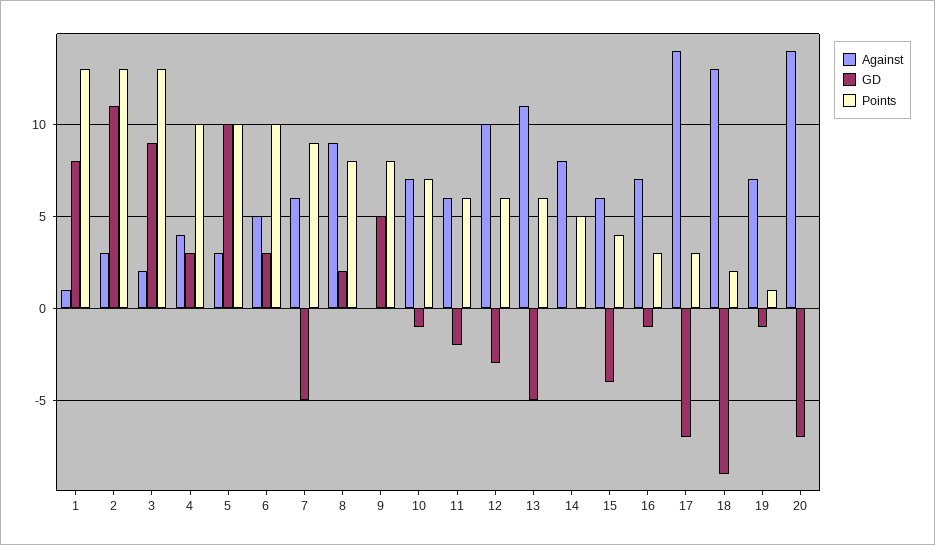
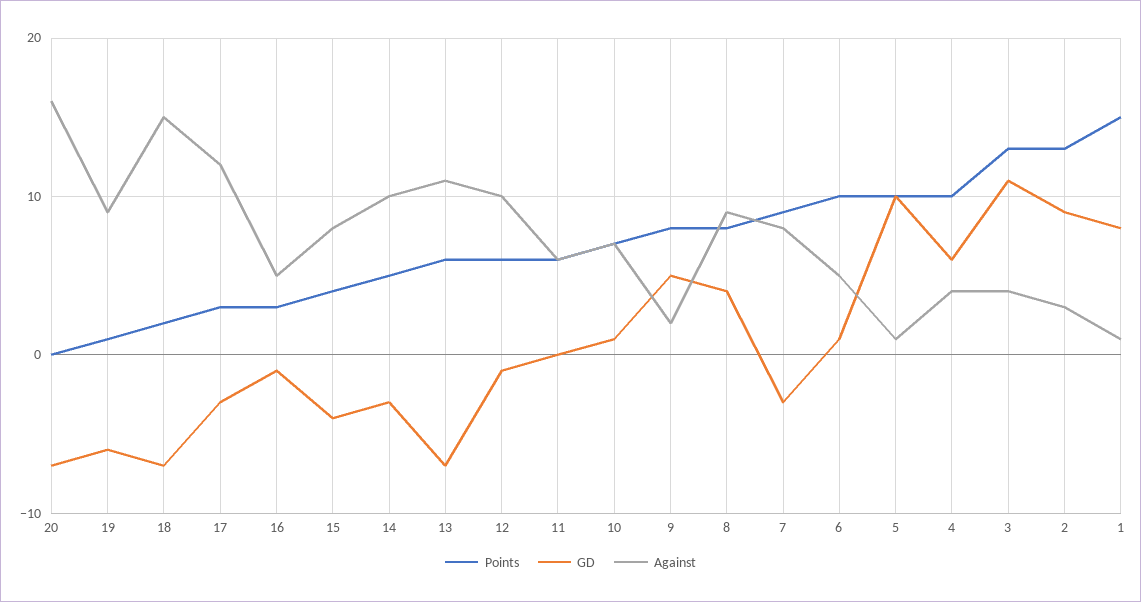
  {
    "Against": {
      "1": 1,
      "2": 3,
-     "3": 2,
+     "3": 4,
      "4": 4,
-     "5": 3,
+     "5": 1,
      "6": 5,
-     "7": 6,
+     "7": 8,
      "8": 9,
-     "9": 0,
+     "9": 2,
      "10": 7,
      "11": 6,
      "12": 10,
      "13": 11,
-     "14": 8,
+     "14": 10,
-     "15": 6,
+     "15": 8,
-     "16": 7,
+     "16": 5,
-     "17": 14,
+     "17": 12,
-     "18": 13,
+     "18": 15,
-     "19": 7,
+     "19": 9,
-     "20": 14
+     "20": 16
    },
    "GD": {
      "1": 8,
-     "2": 11,
+     "2": 9,
-     "3": 9,
+     "3": 11,
-     "4": 3,
+     "4": 6,
      "5": 10,
-     "6": 3,
+     "6": 1,
-     "7": -5,
+     "7": -3,
-     "8": 2,
+     "8": 4,
      "9": 5,
-     "10": -1,
+     "10": 1,
-     "11": -2,
+     "11": 0,
-     "12": -3,
+     "12": -1,
-     "13": -5,
+     "13": -7,
-     "14": 0,
+     "14": -3,
      "15": -4,
      "16": -1,
-     "17": -7,
+     "17": -3,
-     "18": -9,
+     "18": -7,
-     "19": -1,
+     "19": -6,
      "20": -7
    },
    "Points": {
-     "1": 13,
+     "1": 15,
      "2": 13,
      "3": 13,
      "4": 10,
      "5": 10,
      "6": 10,
      "7": 9,
      "8": 8,
      "9": 8,
      "10": 7,
      "11": 6,
      "12": 6,
      "13": 6,
      "14": 5,
      "15": 4,
      "16": 3,
      "17": 3,
      "18": 2,
      "19": 1,
      "20": 0
    }
  }

